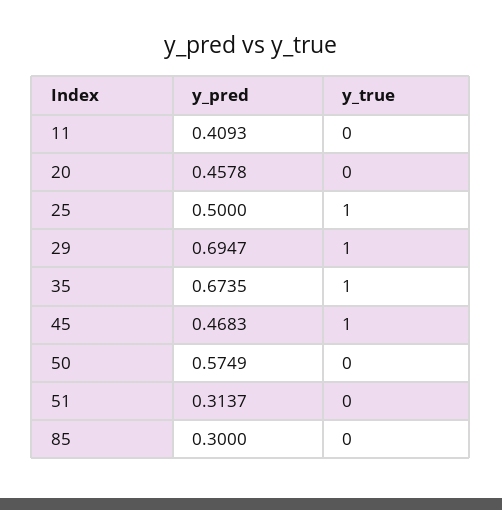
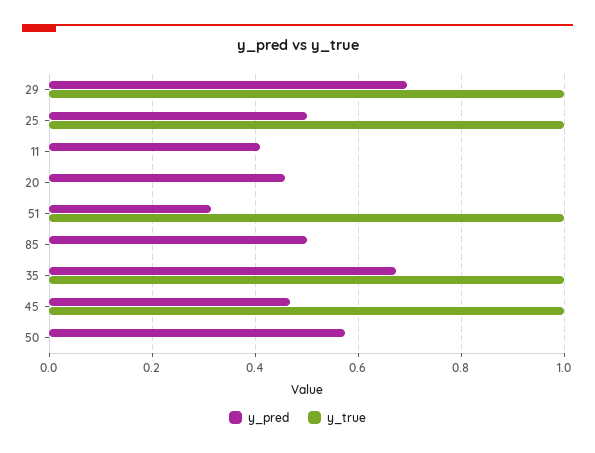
  {
    "y_pred": {
      "11": 0.4093,
      "20": 0.4578,
      "25": 0.5,
      "29": 0.6947,
      "35": 0.6735,
      "45": 0.4683,
      "50": 0.5749,
      "51": 0.3137,
-     "85": 0.3
+     "85": 0.5
    },
    "y_true": {
      "11": 0,
      "20": 0,
      "25": 1,
      "29": 1,
      "35": 1,
      "45": 1,
      "50": 0,
-     "51": 0,
+     "51": 1,
      "85": 0
    }
  }

